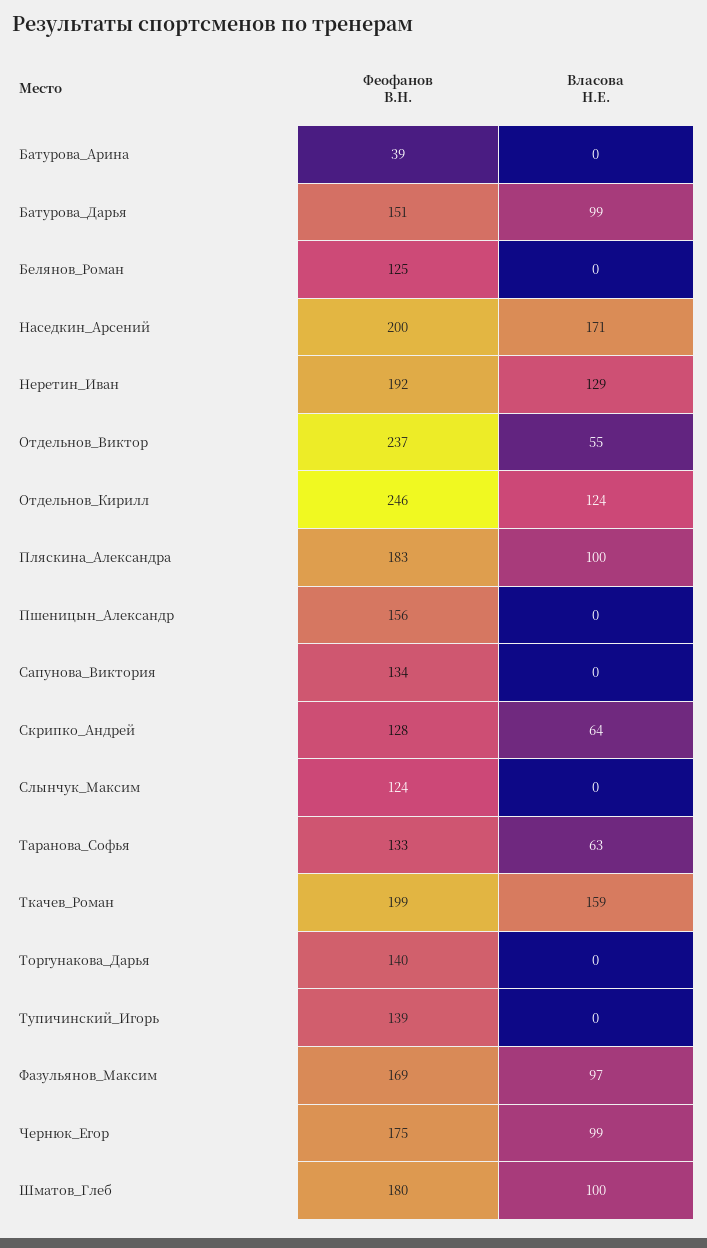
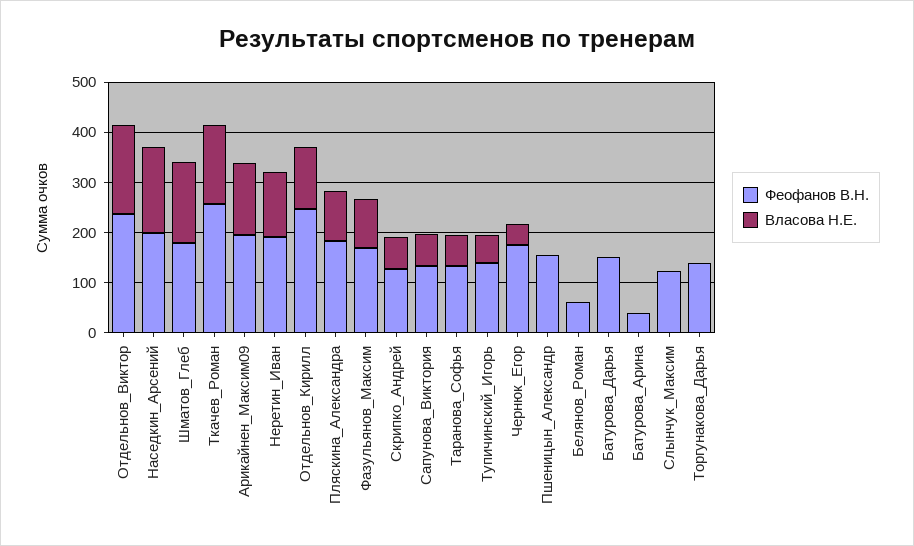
  {
    "Феофанов В.Н.": {
      "Батурова_Арина": 39,
      "Батурова_Дарья": 151,
-     "Белянов_Роман": 125,
+     "Белянов_Роман": 60,
      "Наседкин_Арсений": 200,
      "Неретин_Иван": 192,
      "Отдельнов_Виктор": 237,
      "Отдельнов_Кирилл": 246,
      "Пляскина_Александра": 183,
      "Пшеницын_Александр": 156,
      "Сапунова_Виктория": 134,
      "Скрипко_Андрей": 128,
      "Слынчук_Максим": 124,
      "Таранова_Софья": 133,
-     "Ткачев_Роман": 199,
+     "Ткачев_Роман": 260,
      "Торгунакова_Дарья": 140,
      "Тупичинский_Игорь": 139,
      "Фазульянов_Максим": 169,
      "Чернюк_Егор": 175,
-     "Шматов_Глеб": 180
+     "Шматов_Глеб": 180,
+     "Арикайнен_Максим09": 200
    },
    "Власова Н.Е.": {
      "Батурова_Арина": 0,
-     "Батурова_Дарья": 99,
+     "Батурова_Дарья": 0,
      "Белянов_Роман": 0,
      "Наседкин_Арсений": 171,
      "Неретин_Иван": 129,
-     "Отдельнов_Виктор": 55,
+     "Отдельнов_Виктор": 180,
      "Отдельнов_Кирилл": 124,
      "Пляскина_Александра": 100,
      "Пшеницын_Александр": 0,
-     "Сапунова_Виктория": 0,
+     "Сапунова_Виктория": 60,
      "Скрипко_Андрей": 64,
      "Слынчук_Максим": 0,
      "Таранова_Софья": 63,
      "Ткачев_Роман": 159,
      "Торгунакова_Дарья": 0,
-     "Тупичинский_Игорь": 0,
+     "Тупичинский_Игорь": 60,
      "Фазульянов_Максим": 97,
-     "Чернюк_Егор": 99,
+     "Чернюк_Егор": 40,
-     "Шматов_Глеб": 100
+     "Шматов_Глеб": 160,
+     "Арикайнен_Максим09": 140
    }
  }

